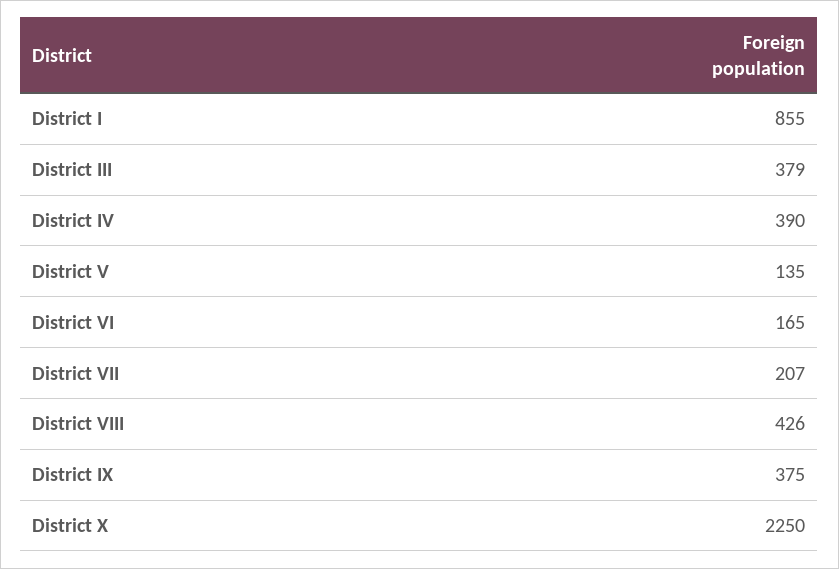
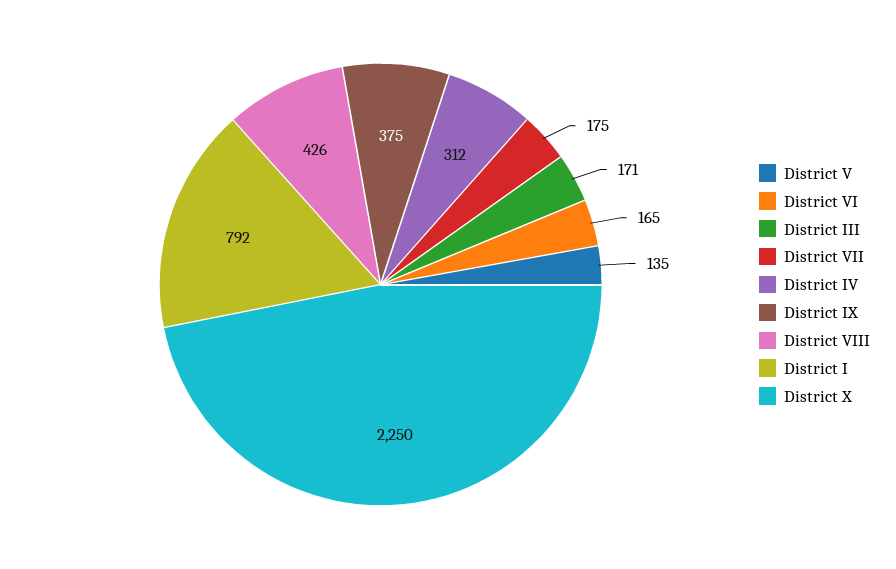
  {
-   "District I": 855,
+   "District I": 792,
-   "District III": 379,
+   "District III": 171,
-   "District IV": 390,
+   "District IV": 312,
    "District V": 135,
    "District VI": 165,
-   "District VII": 207,
+   "District VII": 175,
    "District VIII": 426,
    "District IX": 375,
    "District X": 2250
  }

